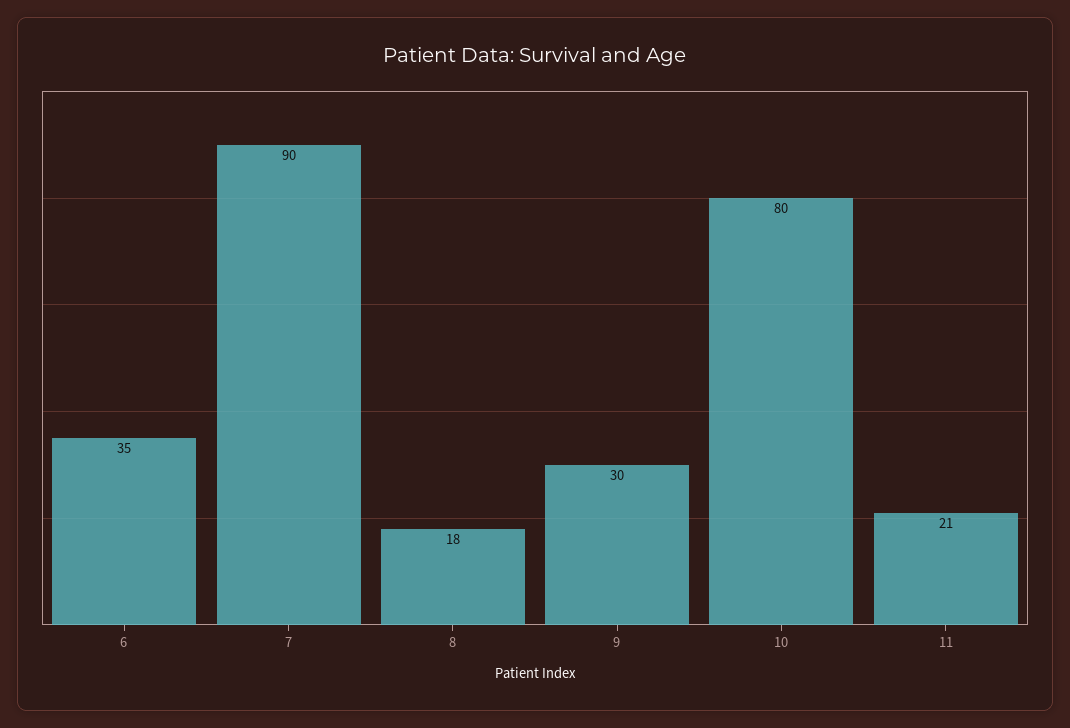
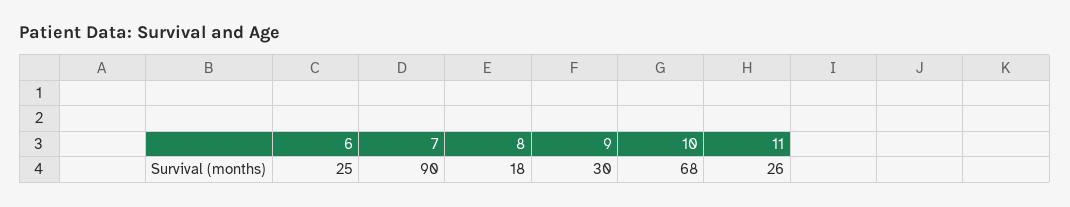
  {
-   "6": 35,
+   "6": 25,
    "7": 90,
    "8": 18,
    "9": 30,
-   "10": 80,
+   "10": 68,
-   "11": 21
+   "11": 26
  }

